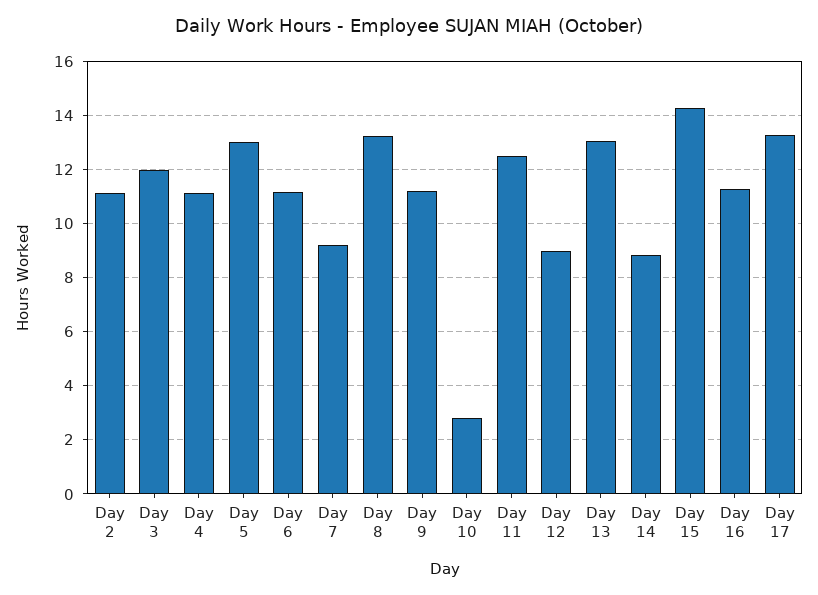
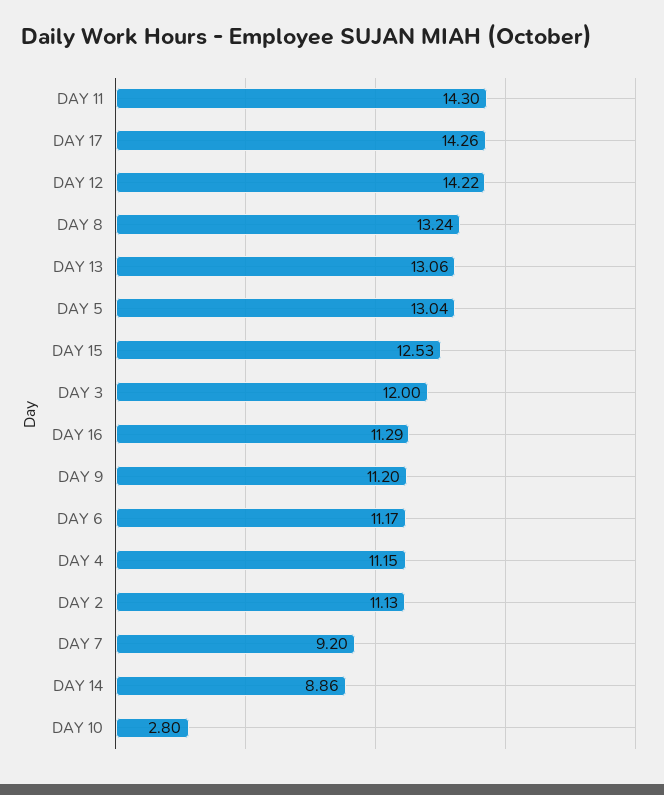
  {
    "Day 2": 11.13,
    "Day 3": 12,
    "Day 4": 11.15,
    "Day 5": 13.04,
    "Day 6": 11.17,
    "Day 7": 9.2,
    "Day 8": 13.24,
    "Day 9": 11.2,
    "Day 10": 2.8,
-   "Day 11": 12.5,
+   "Day 11": 14.3,
-   "Day 12": 9,
+   "Day 12": 14.22,
    "Day 13": 13.06,
    "Day 14": 8.86,
-   "Day 15": 14.25,
+   "Day 15": 12.53,
    "Day 16": 11.29,
-   "Day 17": 13.25
+   "Day 17": 14.26
  }

